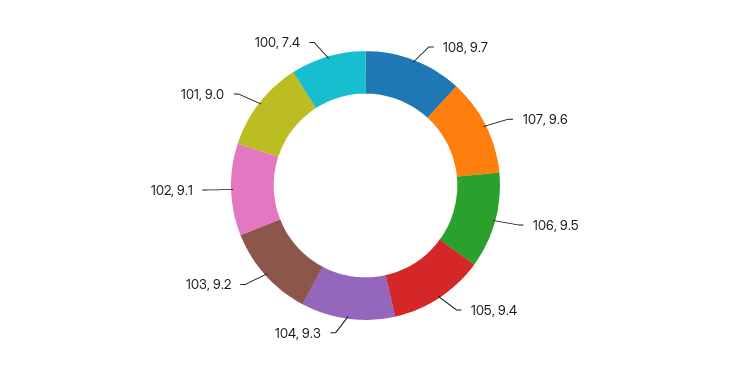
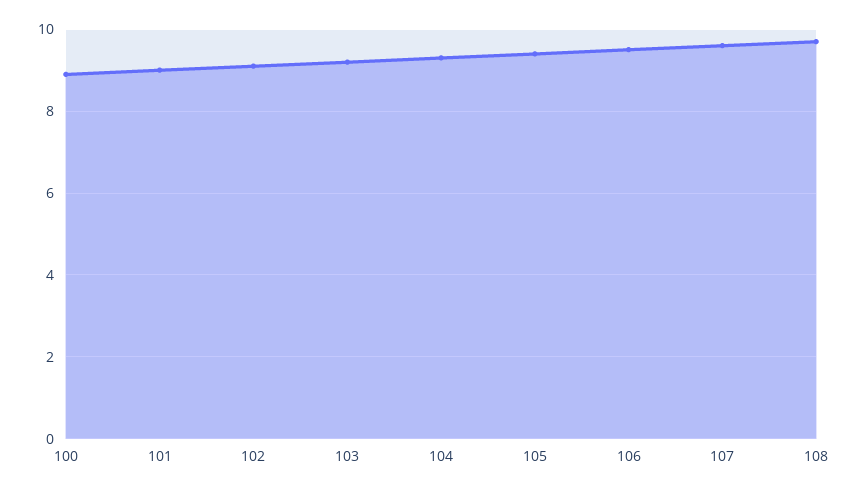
  {
    "108": 9.7,
    "107": 9.6,
    "106": 9.5,
    "105": 9.4,
    "104": 9.3,
    "103": 9.2,
    "102": 9.1,
    "101": 9,
-   "100": 7.4
+   "100": 9
  }

